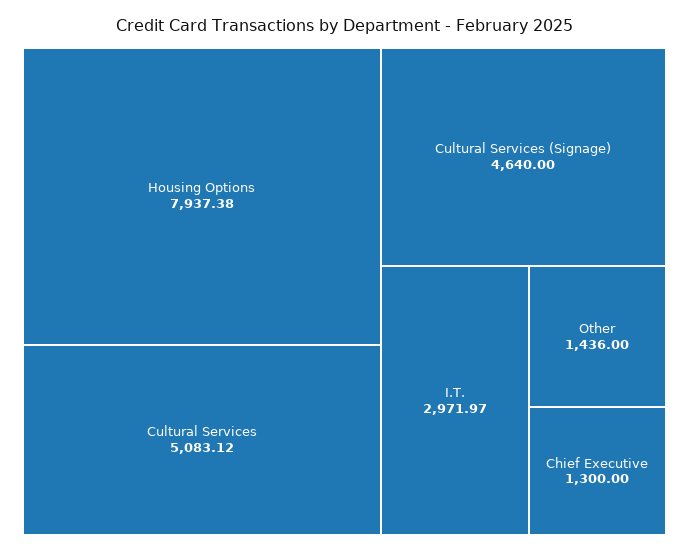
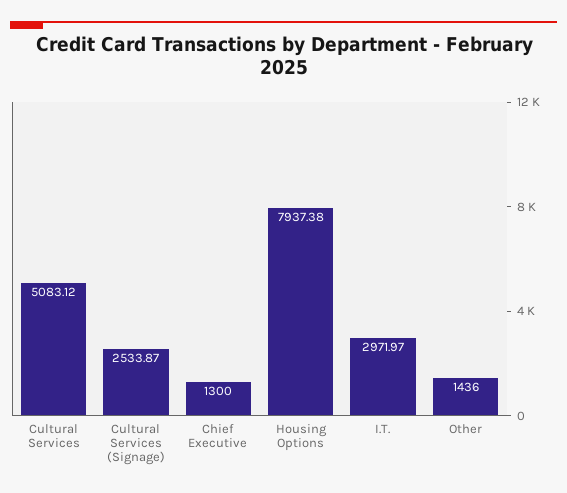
  {
    "Housing Options": 7937.38,
    "Cultural Services": 5083.12,
-   "Cultural Services (Signage)": 4640,
+   "Cultural Services (Signage)": 2533.87,
    "I.T.": 2971.97,
    "Other": 1436,
    "Chief Executive": 1300
  }

